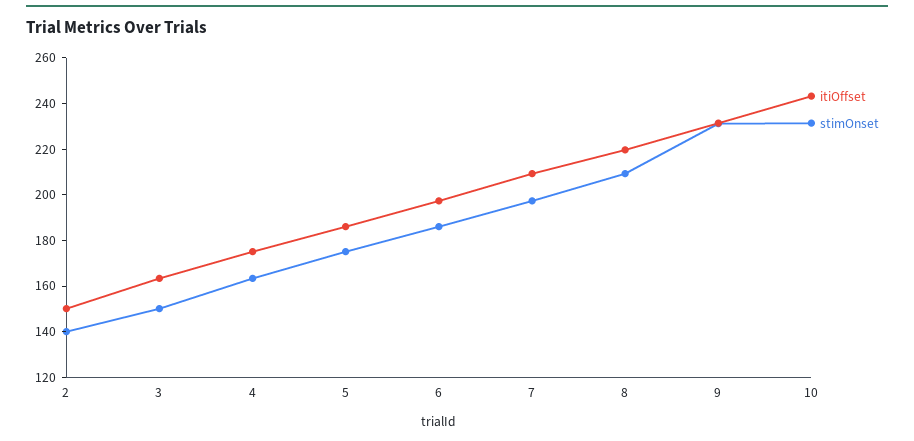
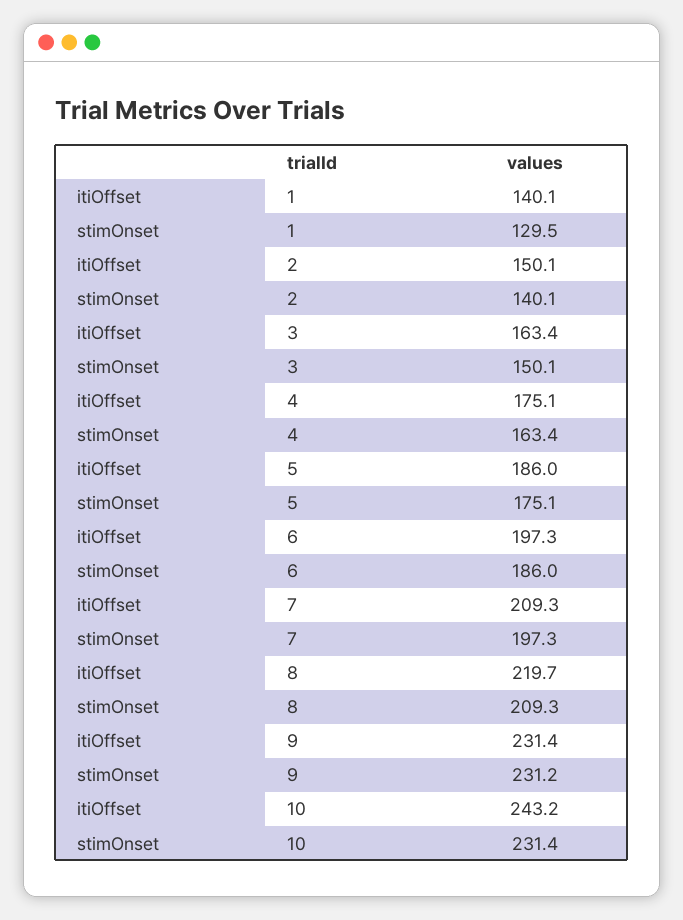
  {
    "itiOffset": {
      "2": 150.1,
      "3": 163.4,
      "4": 175.1,
      "5": 186,
      "6": 197.3,
      "7": 209.3,
      "8": 219.7,
      "9": 231.4,
-     "10": 243.2
+     "10": 243.2,
+     "1": 140.1
    },
    "stimOnset": {
      "2": 140.1,
      "3": 150.1,
      "4": 163.4,
      "5": 175.1,
      "6": 186,
      "7": 197.3,
      "8": 209.3,
      "9": 231.2,
-     "10": 231.4
+     "10": 231.4,
+     "1": 129.5
    }
  }

